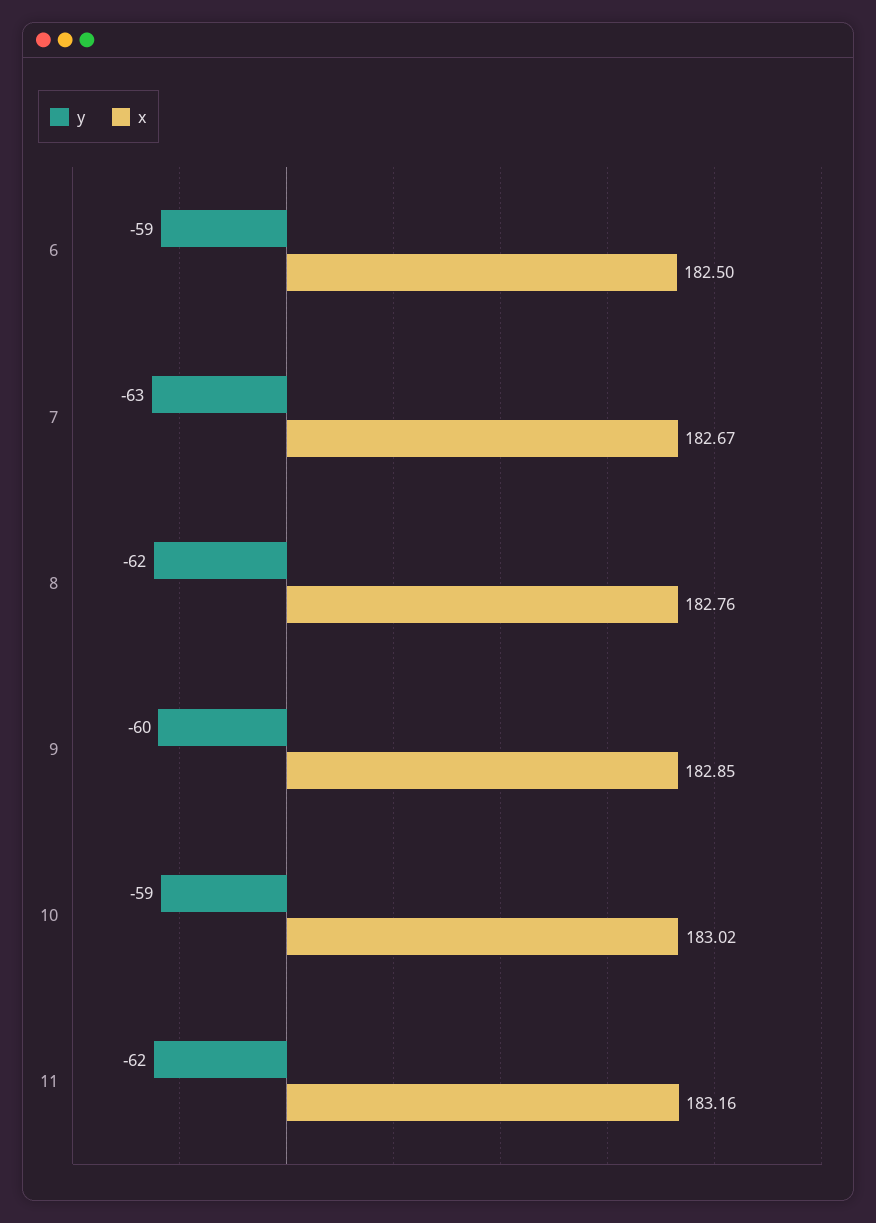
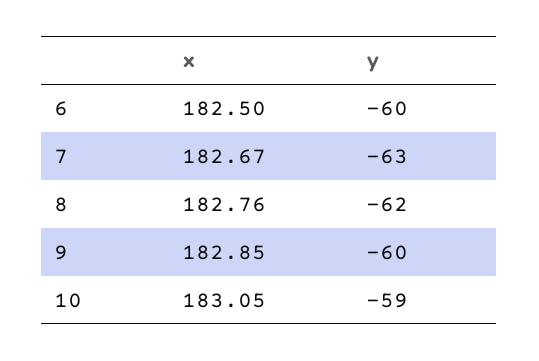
  {
    "y": {
-     "6": -59,
+     "6": -60,
      "7": -63,
      "8": -62,
      "9": -60,
-     "10": -59,
+     "10": -59
-     "11": -62
    },
    "x": {
      "6": 182.5,
      "7": 182.67,
      "8": 182.76,
      "9": 182.85,
-     "10": 183.02,
+     "10": 183.05
-     "11": 183.16
    }
  }

